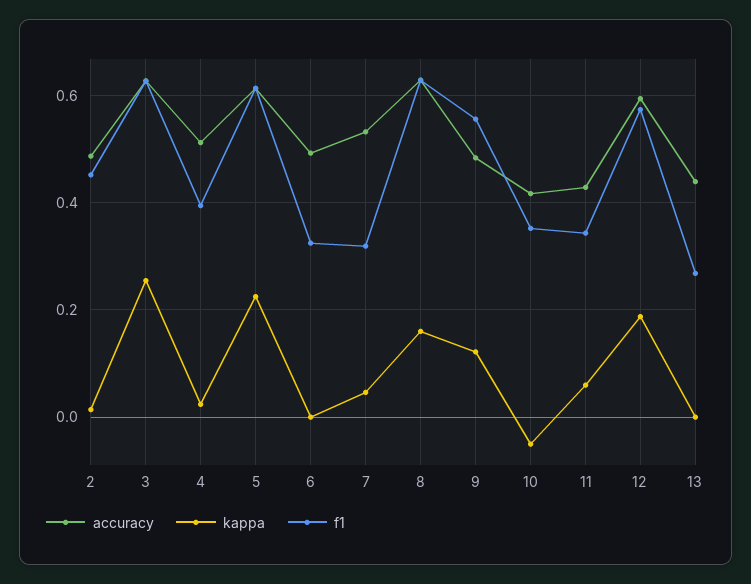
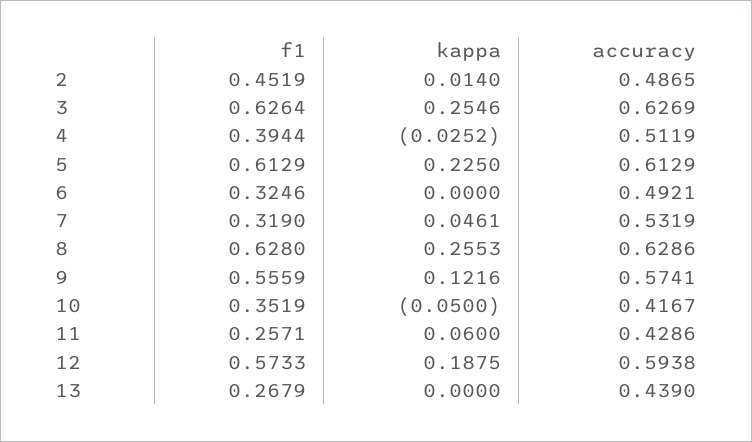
  {
    "accuracy": {
      "2": 0.4865,
      "3": 0.6269,
      "4": 0.5119,
      "5": 0.6129,
      "6": 0.4921,
      "7": 0.5319,
      "8": 0.6286,
-     "9": 0.48,
+     "9": 0.5741,
      "10": 0.4167,
      "11": 0.4286,
      "12": 0.5938,
      "13": 0.439
    },
    "kappa": {
      "2": 0.014,
      "3": 0.2546,
-     "4": 0.02,
+     "4": -0.0252,
      "5": 0.225,
      "6": 0,
      "7": 0.0461,
-     "8": 0.16,
+     "8": 0.2553,
      "9": 0.1216,
      "10": -0.05,
      "11": 0.06,
      "12": 0.1875,
      "13": 0
    },
    "f1": {
      "2": 0.4519,
      "3": 0.6264,
      "4": 0.3944,
      "5": 0.6129,
      "6": 0.3246,
      "7": 0.319,
      "8": 0.628,
      "9": 0.5559,
      "10": 0.3519,
-     "11": 0.34,
+     "11": 0.2571,
      "12": 0.5733,
      "13": 0.2679
    }
  }

